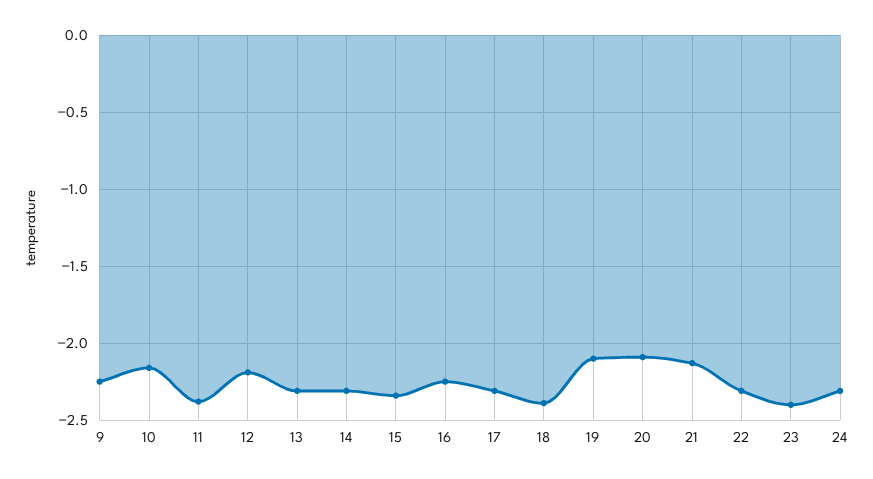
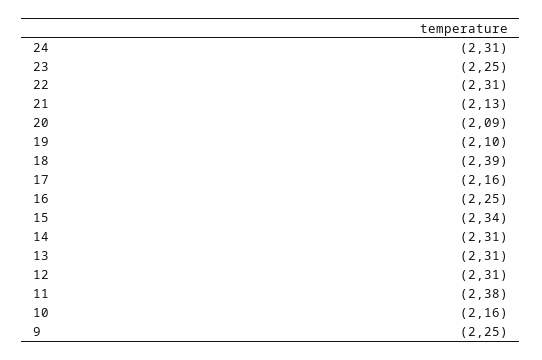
  {
    "9": -2.25,
    "10": -2.16,
    "11": -2.38,
-   "12": -2.2,
+   "12": -2.31,
    "13": -2.31,
    "14": -2.31,
    "15": -2.34,
    "16": -2.25,
-   "17": -2.3,
+   "17": -2.16,
    "18": -2.39,
    "19": -2.1,
    "20": -2.09,
    "21": -2.13,
    "22": -2.31,
-   "23": -2.4,
+   "23": -2.25,
    "24": -2.31
  }

